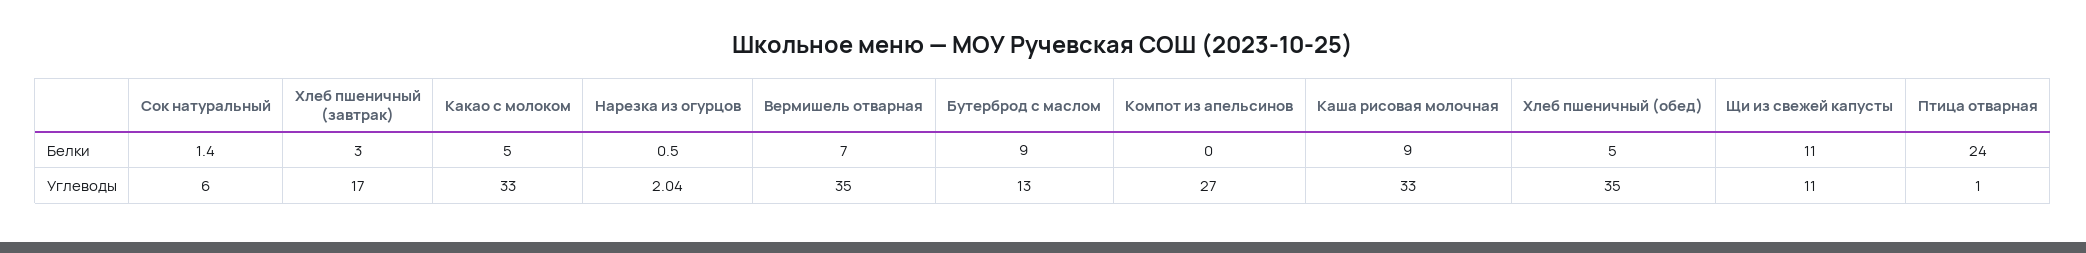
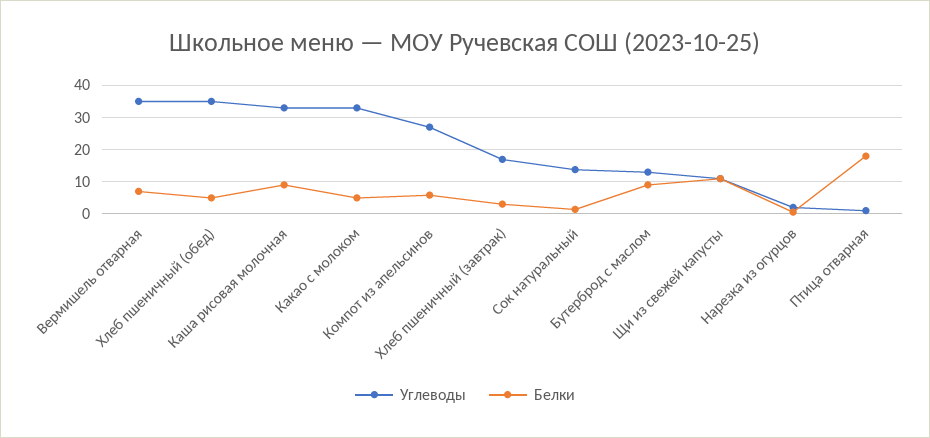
  {
    "Белки": {
      "Сок натуральный": 1.4,
      "Хлеб пшеничный (завтрак)": 3,
      "Какао с молоком": 5,
      "Нарезка из огурцов": 0.5,
      "Вермишель отварная": 7,
      "Бутерброд с маслом": 9,
-     "Компот из апельсинов": 0,
+     "Компот из апельсинов": 6,
      "Каша рисовая молочная": 9,
      "Хлеб пшеничный (обед)": 5,
      "Щи из свежей капусты": 11,
-     "Птица отварная": 24
+     "Птица отварная": 18
    },
    "Углеводы": {
-     "Сок натуральный": 6,
+     "Сок натуральный": 14,
      "Хлеб пшеничный (завтрак)": 17,
      "Какао с молоком": 33,
      "Нарезка из огурцов": 2.04,
      "Вермишель отварная": 35,
      "Бутерброд с маслом": 13,
      "Компот из апельсинов": 27,
      "Каша рисовая молочная": 33,
      "Хлеб пшеничный (обед)": 35,
      "Щи из свежей капусты": 11,
      "Птица отварная": 1
    }
  }

